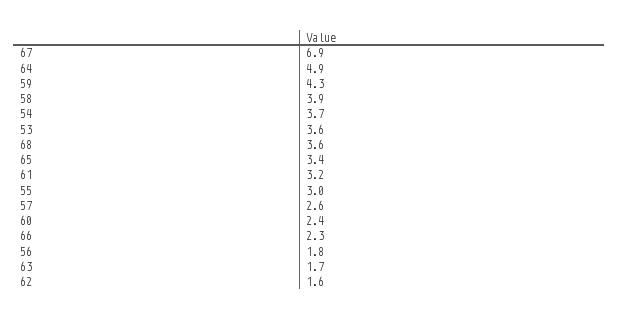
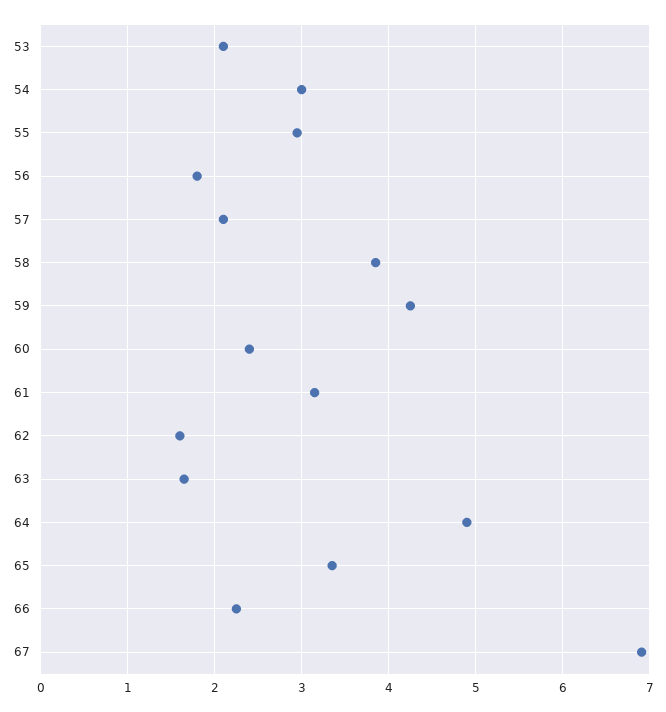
  {
    "67": 6.9,
    "64": 4.9,
    "59": 4.3,
    "58": 3.9,
-   "54": 3.7,
+   "54": 3,
-   "53": 3.6,
+   "53": 2.1,
-   "68": 3.6,
    "65": 3.4,
    "61": 3.2,
    "55": 3,
-   "57": 2.6,
+   "57": 2.1,
    "60": 2.4,
    "66": 2.3,
    "56": 1.8,
    "63": 1.7,
    "62": 1.6
  }

